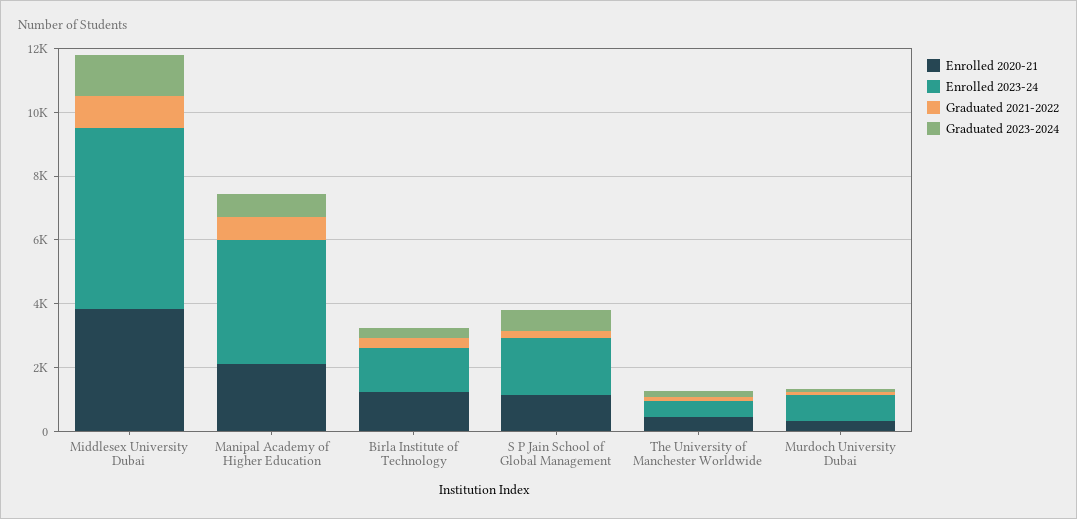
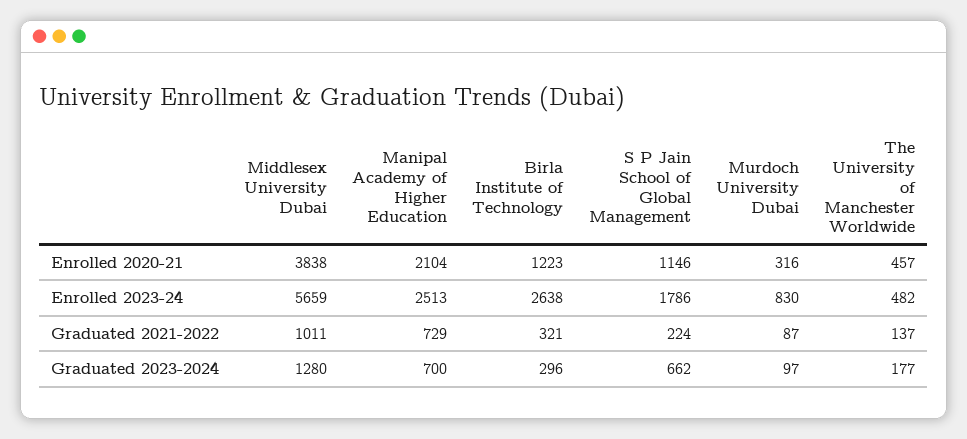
  {
    "Enrolled 2020-21": {
      "Middlesex University Dubai": 3838,
      "Manipal Academy of Higher Education": 2104,
      "Birla Institute of Technology": 1223,
      "S P Jain School of Global Management": 1146,
      "The University of Manchester Worldwide": 457,
      "Murdoch University Dubai": 316
    },
    "Enrolled 2023-24": {
      "Middlesex University Dubai": 5659,
-     "Manipal Academy of Higher Education": 4000,
+     "Manipal Academy of Higher Education": 2513,
-     "Birla Institute of Technology": 1500,
+     "Birla Institute of Technology": 2638,
      "S P Jain School of Global Management": 1786,
      "The University of Manchester Worldwide": 482,
      "Murdoch University Dubai": 830
    },
    "Graduated 2021-2022": {
      "Middlesex University Dubai": 1011,
      "Manipal Academy of Higher Education": 729,
      "Birla Institute of Technology": 321,
      "S P Jain School of Global Management": 224,
      "The University of Manchester Worldwide": 137,
      "Murdoch University Dubai": 87
    },
    "Graduated 2023-2024": {
      "Middlesex University Dubai": 1280,
      "Manipal Academy of Higher Education": 700,
      "Birla Institute of Technology": 296,
      "S P Jain School of Global Management": 662,
      "The University of Manchester Worldwide": 177,
      "Murdoch University Dubai": 97
    }
  }

